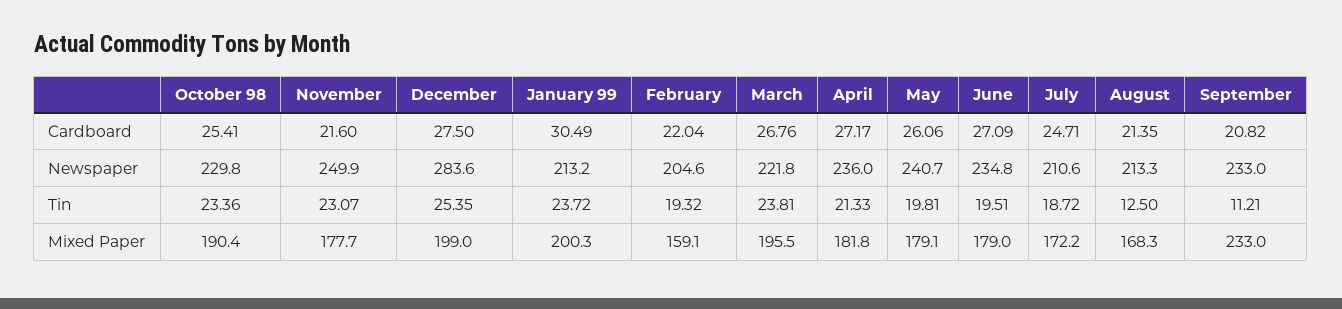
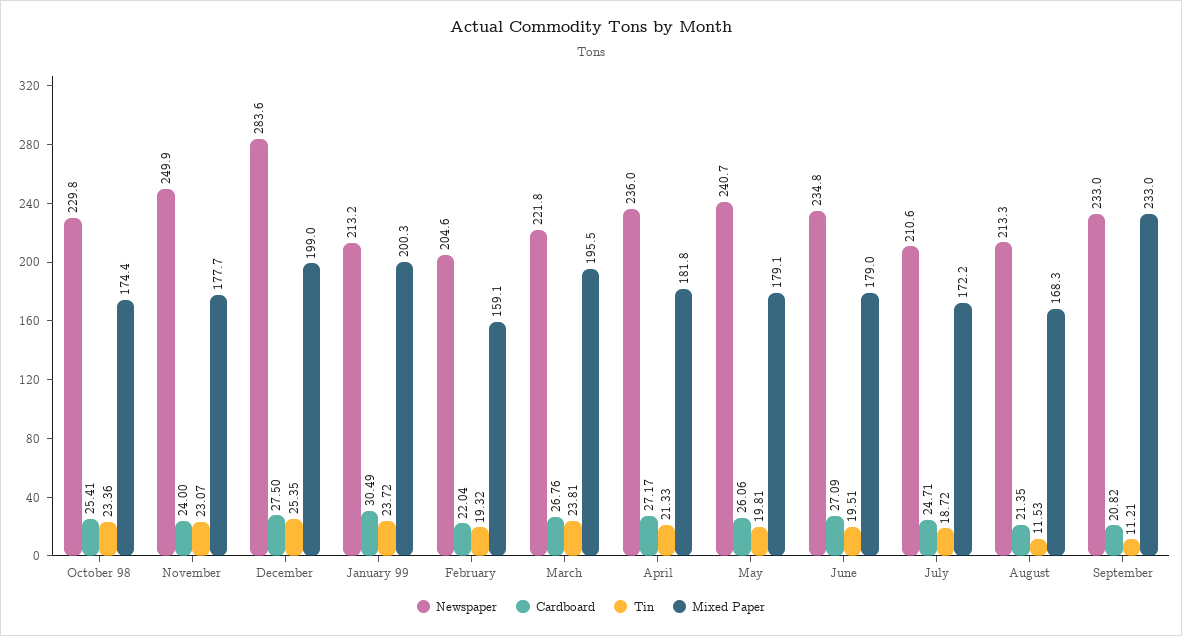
  {
    "Cardboard": {
      "October 98": 25.41,
-     "November": 21.6,
+     "November": 24,
      "December": 27.5,
      "January 99": 30.49,
      "February": 22.04,
      "March": 26.76,
      "April": 27.17,
      "May": 26.06,
      "June": 27.09,
      "July": 24.71,
      "August": 21.35,
      "September": 20.82
    },
    "Newspaper": {
      "October 98": 229.8,
      "November": 249.9,
      "December": 283.6,
      "January 99": 213.2,
      "February": 204.6,
      "March": 221.8,
      "April": 236,
      "May": 240.7,
      "June": 234.8,
      "July": 210.6,
      "August": 213.3,
      "September": 233
    },
    "Tin": {
      "October 98": 23.36,
      "November": 23.07,
      "December": 25.35,
      "January 99": 23.72,
      "February": 19.32,
      "March": 23.81,
      "April": 21.33,
      "May": 19.81,
      "June": 19.51,
      "July": 18.72,
-     "August": 12.5,
+     "August": 11.53,
      "September": 11.21
    },
    "Mixed Paper": {
-     "October 98": 190.4,
+     "October 98": 174.4,
      "November": 177.7,
      "December": 199,
      "January 99": 200.3,
      "February": 159.1,
      "March": 195.5,
      "April": 181.8,
      "May": 179.1,
      "June": 179,
      "July": 172.2,
      "August": 168.3,
      "September": 233
    }
  }

